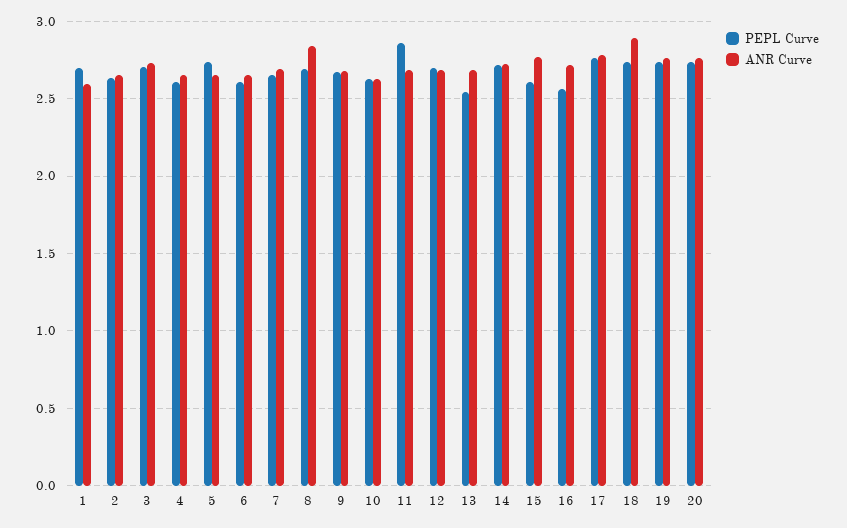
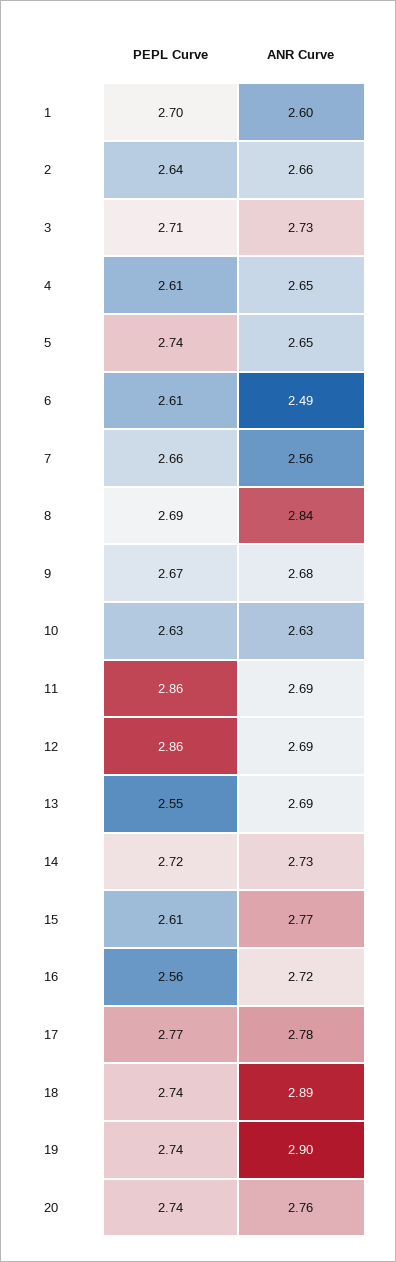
  {
    "PEPL Curve": {
      "1": 2.7,
      "2": 2.64,
      "3": 2.71,
      "4": 2.61,
      "5": 2.74,
      "6": 2.61,
      "7": 2.66,
      "8": 2.69,
      "9": 2.67,
      "10": 2.63,
      "11": 2.86,
-     "12": 2.7,
+     "12": 2.86,
      "13": 2.55,
      "14": 2.72,
      "15": 2.61,
      "16": 2.56,
      "17": 2.77,
      "18": 2.74,
      "19": 2.74,
      "20": 2.74
    },
    "ANR Curve": {
      "1": 2.6,
      "2": 2.66,
      "3": 2.73,
      "4": 2.65,
      "5": 2.65,
-     "6": 2.65,
+     "6": 2.49,
-     "7": 2.7,
+     "7": 2.56,
      "8": 2.84,
      "9": 2.68,
      "10": 2.63,
      "11": 2.69,
      "12": 2.69,
      "13": 2.69,
      "14": 2.73,
      "15": 2.77,
      "16": 2.72,
      "17": 2.78,
      "18": 2.89,
-     "19": 2.75,
+     "19": 2.9,
      "20": 2.76
    }
  }

